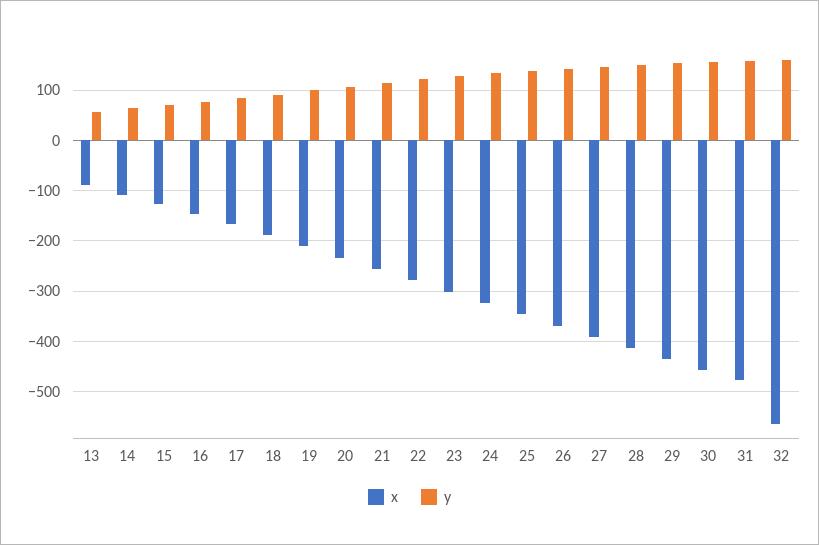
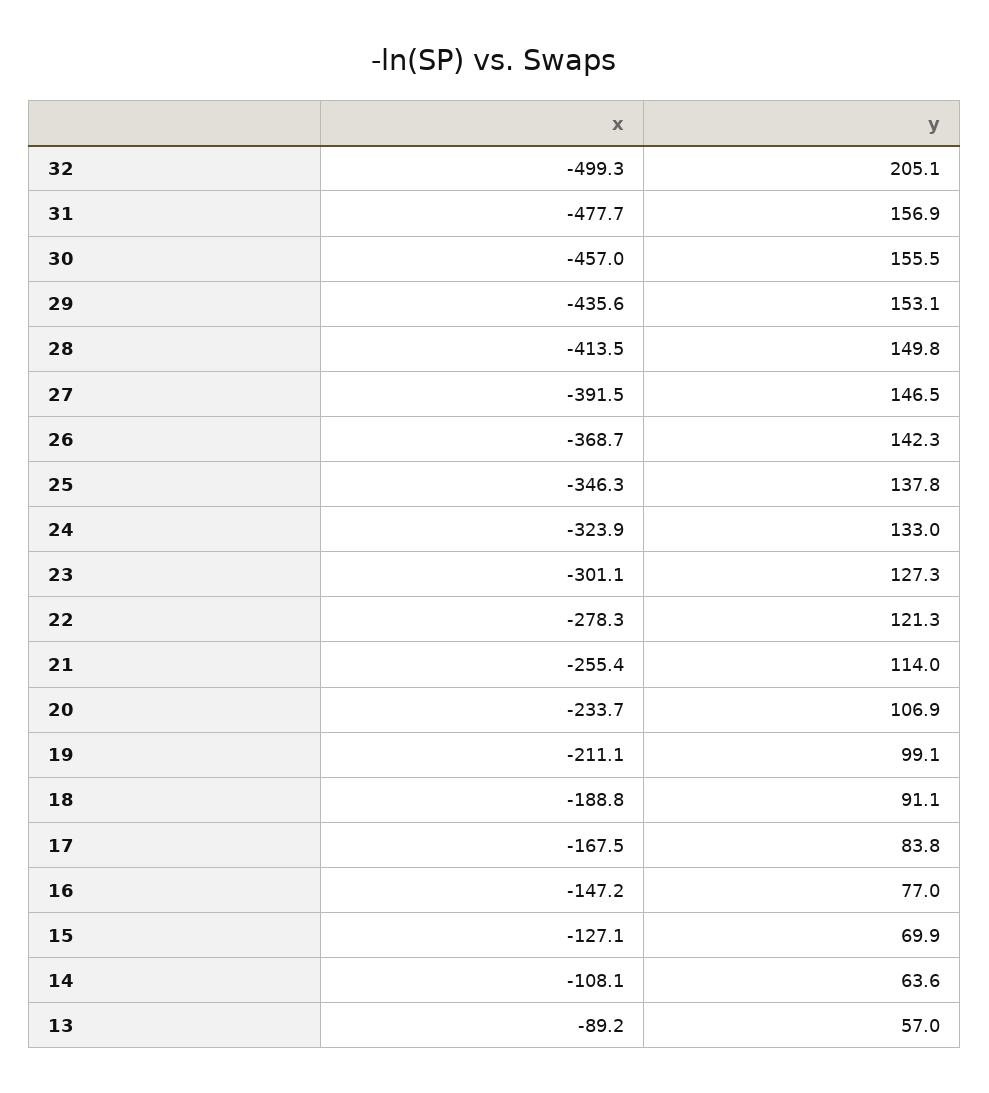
  {
    "x": {
      "13": -89.2,
      "14": -108.1,
      "15": -127.1,
      "16": -147.2,
      "17": -167.5,
      "18": -188.8,
      "19": -211.1,
      "20": -233.7,
      "21": -255.4,
      "22": -278.3,
      "23": -301.1,
      "24": -323.9,
      "25": -346.3,
      "26": -368.7,
      "27": -391.5,
      "28": -413.5,
      "29": -435.6,
      "30": -457,
      "31": -477.7,
-     "32": -560
+     "32": -499.3
    },
    "y": {
      "13": 57,
      "14": 63.6,
      "15": 69.9,
      "16": 77,
      "17": 83.8,
      "18": 91.1,
      "19": 99.1,
      "20": 106.9,
      "21": 114,
      "22": 121.3,
      "23": 127.3,
      "24": 133,
      "25": 137.8,
      "26": 142.3,
      "27": 146.5,
      "28": 149.8,
      "29": 153.1,
      "30": 155.5,
      "31": 156.9,
-     "32": 160
+     "32": 205.1
    }
  }

